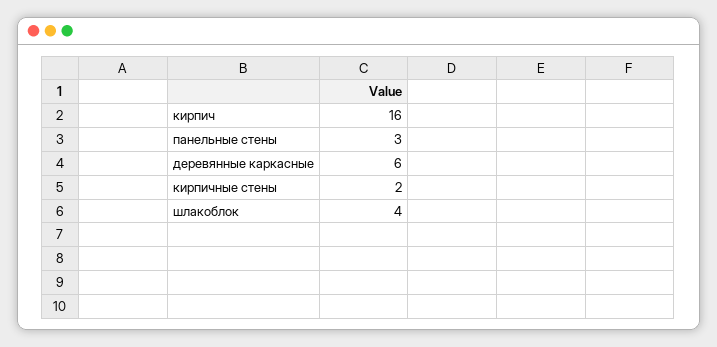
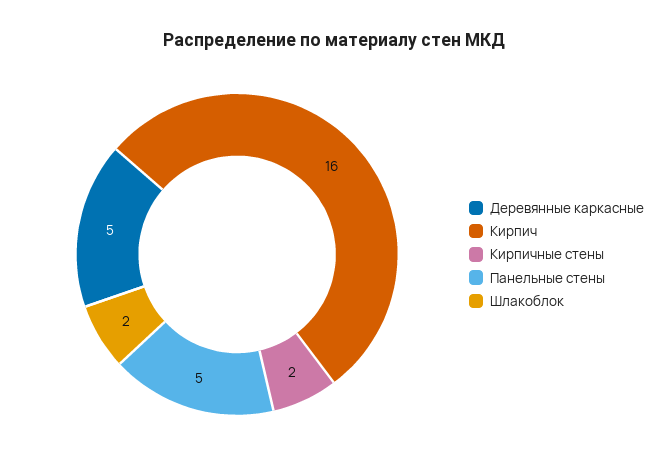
  {
    "кирпич": 16,
-   "панельные стены": 3,
+   "панельные стены": 5,
-   "деревянные каркасные": 6,
+   "деревянные каркасные": 5,
    "кирпичные стены": 2,
-   "шлакоблок": 4
+   "шлакоблок": 2
  }

